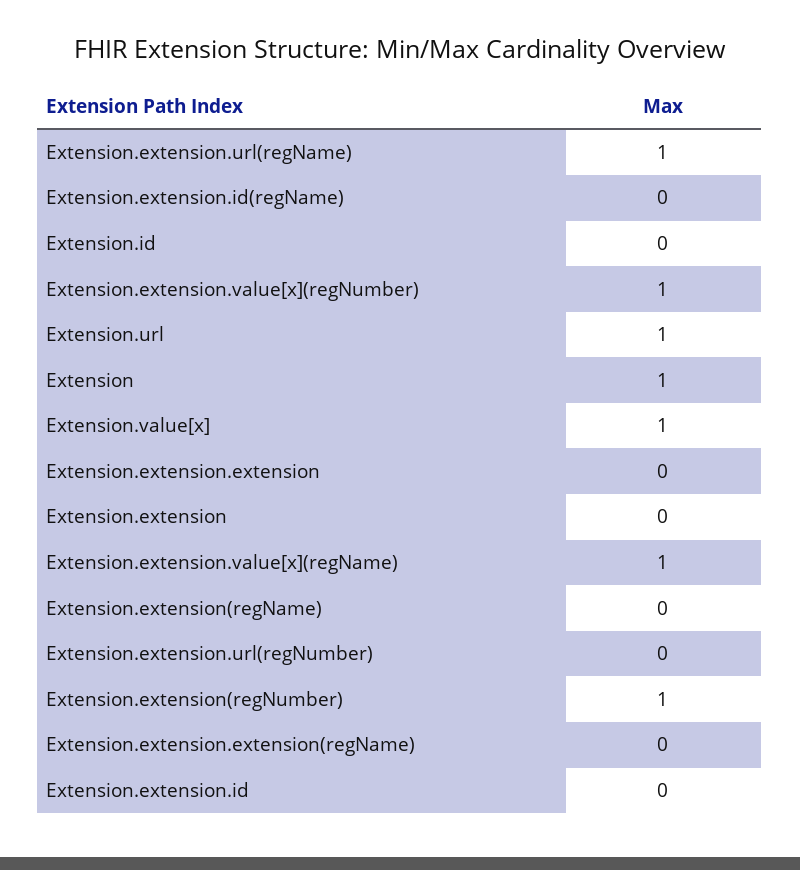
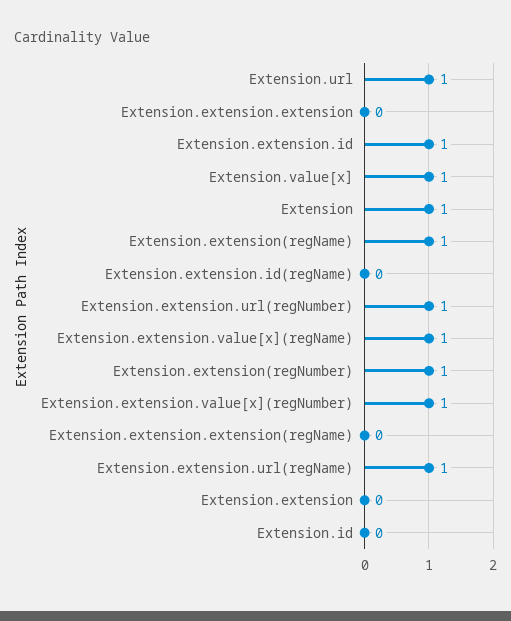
  {
    "Extension.extension.url(regName)": 1,
    "Extension.extension.id(regName)": 0,
    "Extension.id": 0,
    "Extension.extension.value[x](regNumber)": 1,
    "Extension.url": 1,
    "Extension": 1,
    "Extension.value[x]": 1,
    "Extension.extension.extension": 0,
    "Extension.extension": 0,
    "Extension.extension.value[x](regName)": 1,
-   "Extension.extension(regName)": 0,
+   "Extension.extension(regName)": 1,
-   "Extension.extension.url(regNumber)": 0,
+   "Extension.extension.url(regNumber)": 1,
    "Extension.extension(regNumber)": 1,
    "Extension.extension.extension(regName)": 0,
-   "Extension.extension.id": 0
+   "Extension.extension.id": 1
  }

